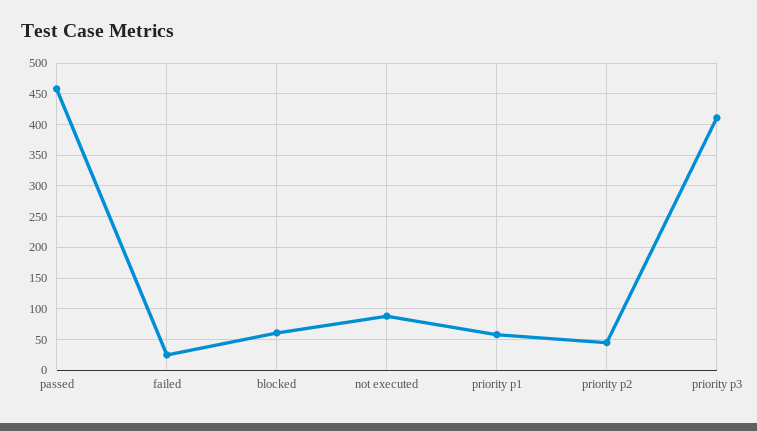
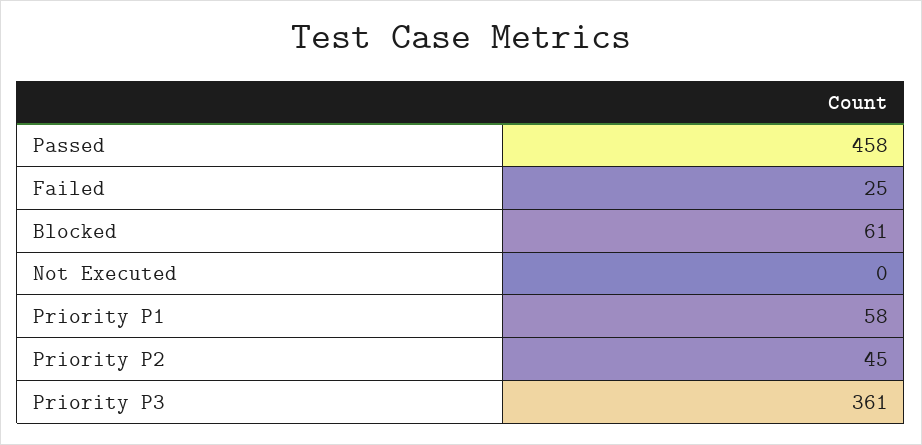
  {
    "passed": 458,
    "failed": 25,
    "blocked": 61,
-   "not executed": 90,
+   "not executed": 0,
    "priority p1": 58,
    "priority p2": 45,
-   "priority p3": 410
+   "priority p3": 361
  }

